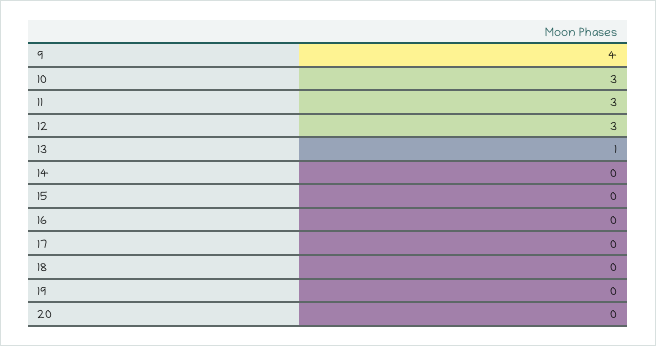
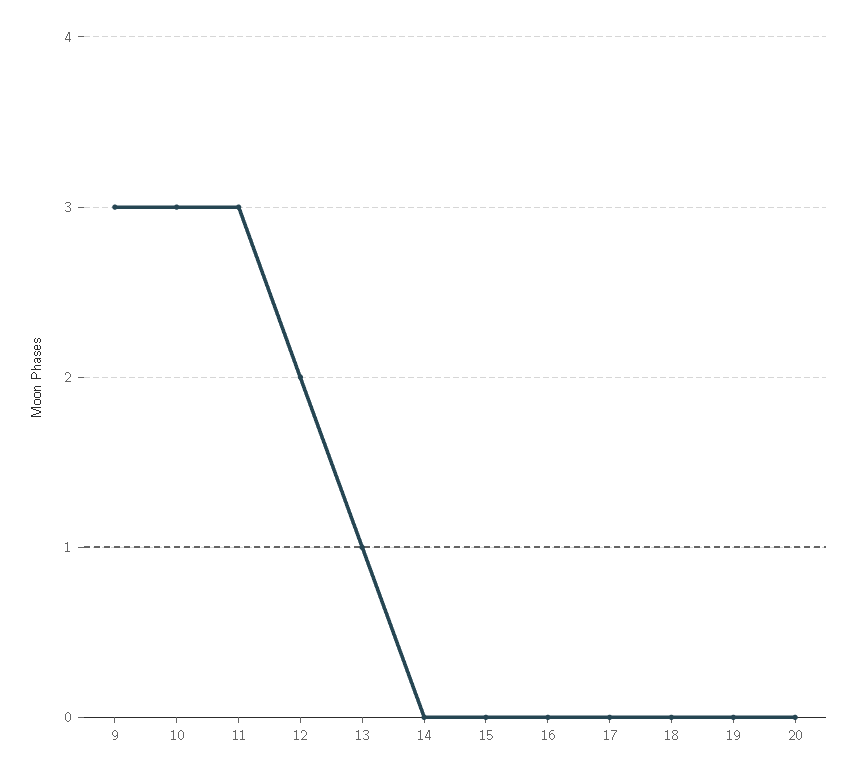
  {
-   "9": 4,
+   "9": 3,
    "10": 3,
    "11": 3,
-   "12": 3,
+   "12": 2,
    "13": 1,
    "14": 0,
    "15": 0,
    "16": 0,
    "17": 0,
    "18": 0,
    "19": 0,
    "20": 0
  }

